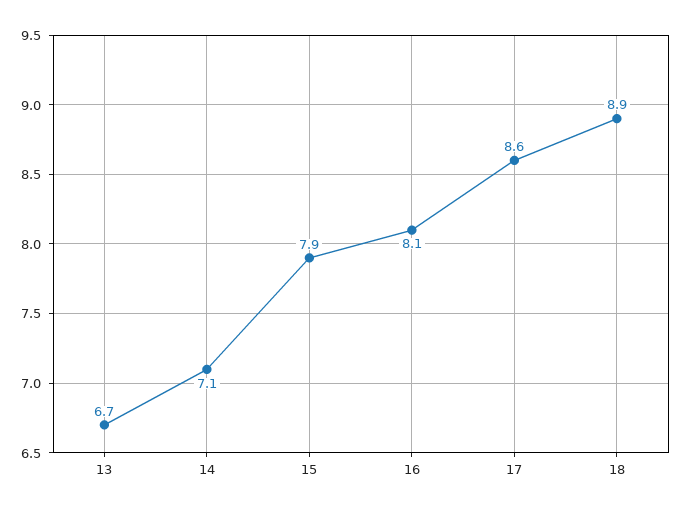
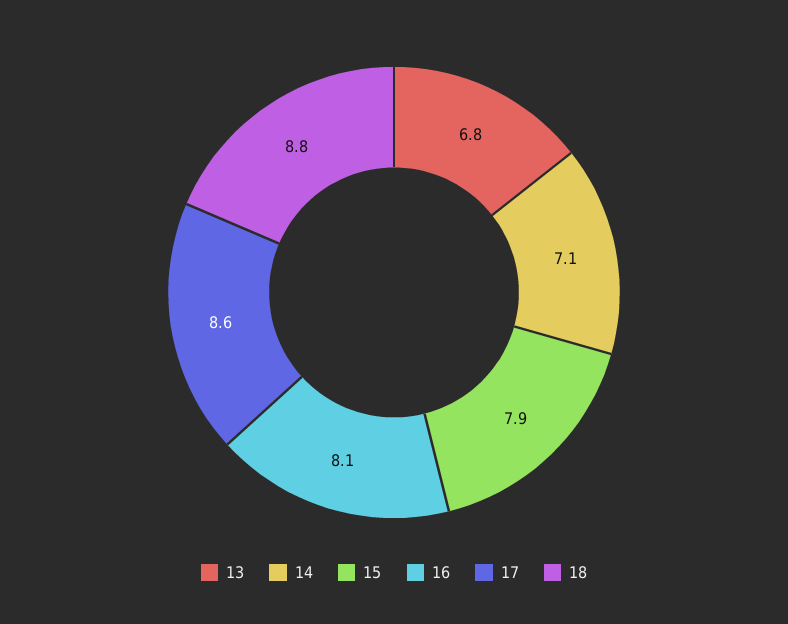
  {
-   "13": 6.7,
+   "13": 6.8,
    "14": 7.1,
    "15": 7.9,
    "16": 8.1,
    "17": 8.6,
-   "18": 8.9
+   "18": 8.8
  }

